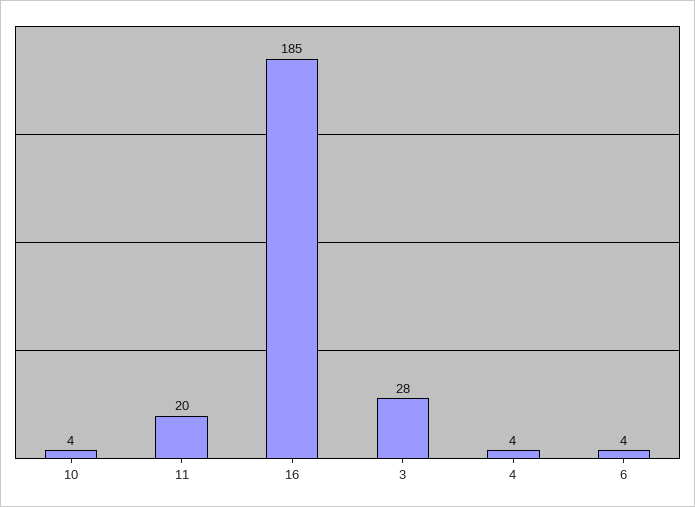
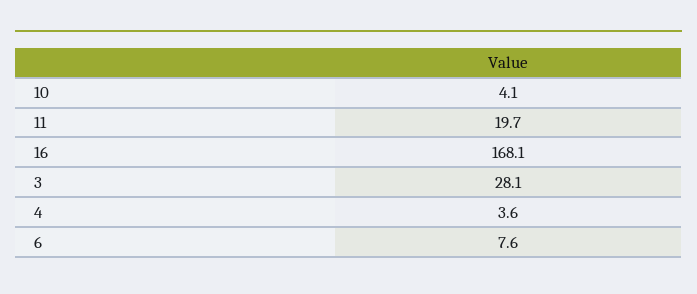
  {
    "10": 4.1,
    "11": 19.7,
-   "16": 185,
+   "16": 168.1,
    "3": 28.1,
    "4": 3.6,
-   "6": 4
+   "6": 7.6
  }

